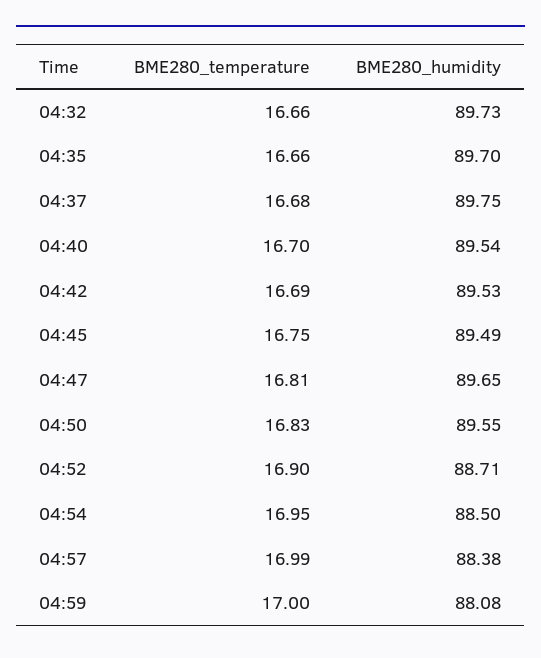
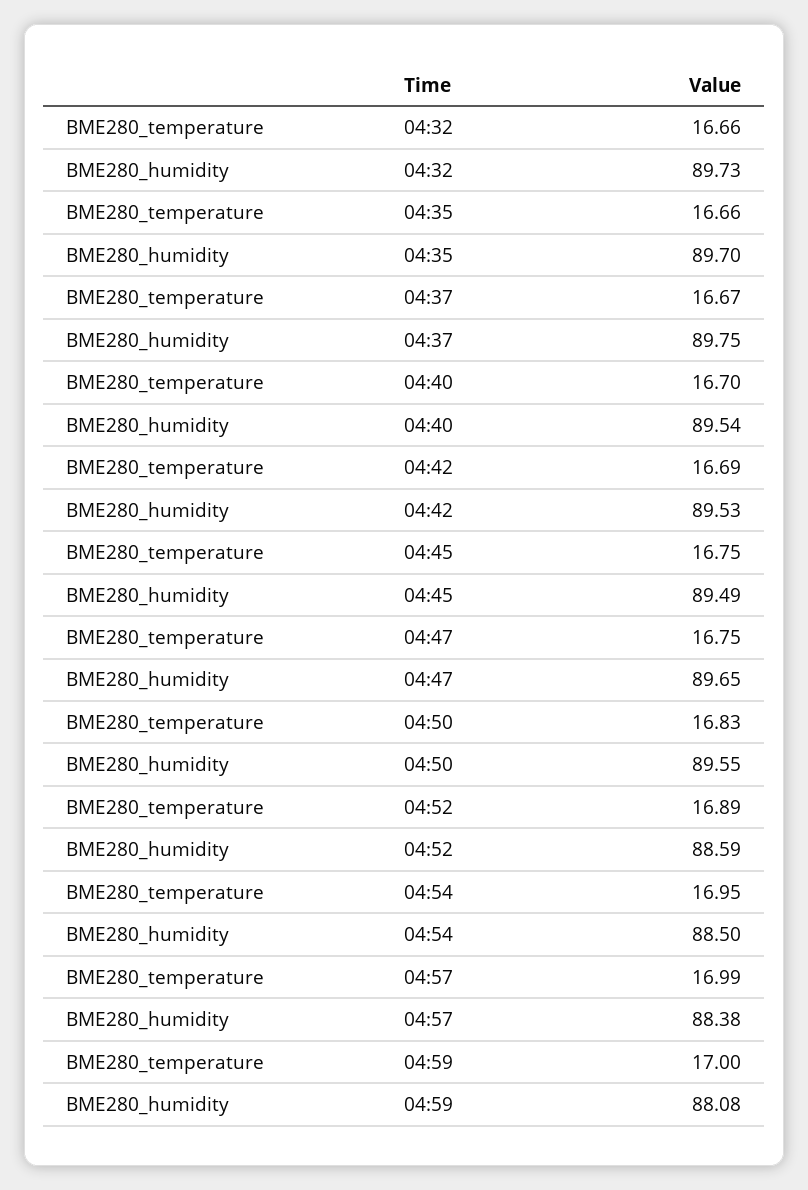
  {
    "BME280_temperature": {
      "04:32": 16.66,
      "04:35": 16.66,
-     "04:37": 16.68,
+     "04:37": 16.67,
      "04:40": 16.7,
      "04:42": 16.69,
      "04:45": 16.75,
-     "04:47": 16.81,
+     "04:47": 16.75,
      "04:50": 16.83,
-     "04:52": 16.9,
+     "04:52": 16.89,
      "04:54": 16.95,
      "04:57": 16.99,
      "04:59": 17
    },
    "BME280_humidity": {
      "04:32": 89.73,
      "04:35": 89.7,
      "04:37": 89.75,
      "04:40": 89.54,
      "04:42": 89.53,
      "04:45": 89.49,
      "04:47": 89.65,
      "04:50": 89.55,
-     "04:52": 88.71,
+     "04:52": 88.59,
      "04:54": 88.5,
      "04:57": 88.38,
      "04:59": 88.08
    }
  }

